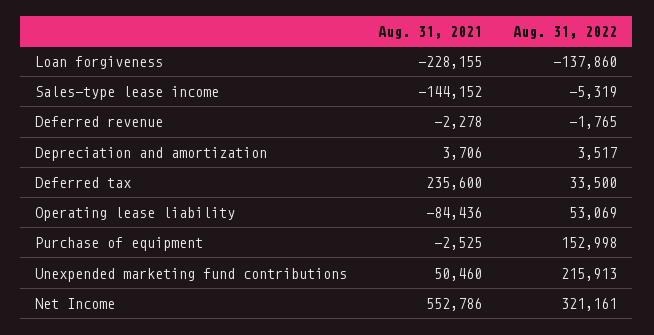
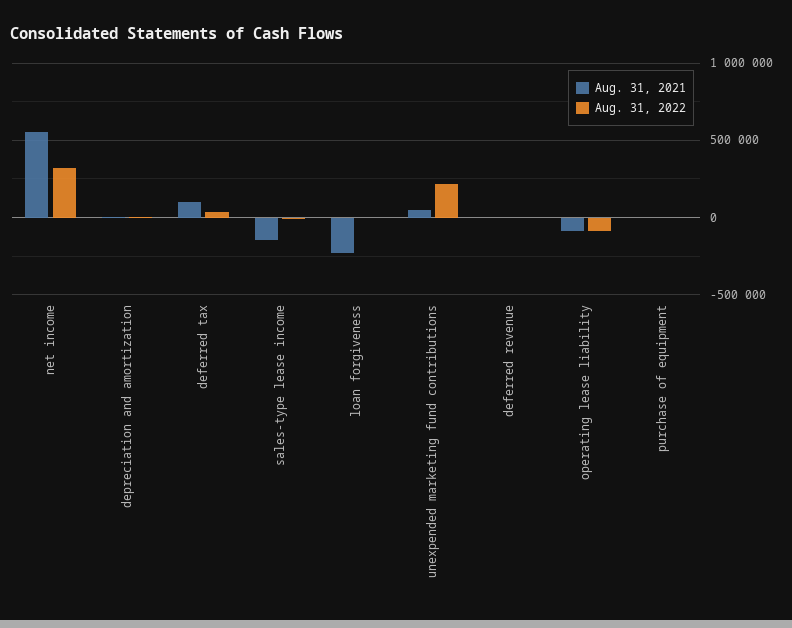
  {
    "Aug. 31, 2021": {
      "Loan forgiveness": -228155,
      "Sales-type lease income": -144152,
      "Deferred revenue": -2278,
      "Depreciation and amortization": 3706,
-     "Deferred tax": 235600,
+     "Deferred tax": 100000,
      "Operating lease liability": -84436,
      "Purchase of equipment": -2525,
      "Unexpended marketing fund contributions": 50460,
      "Net Income": 552786
    },
    "Aug. 31, 2022": {
-     "Loan forgiveness": -137860,
+     "Loan forgiveness": 0,
      "Sales-type lease income": -5319,
      "Deferred revenue": -1765,
      "Depreciation and amortization": 3517,
      "Deferred tax": 33500,
-     "Operating lease liability": 53069,
+     "Operating lease liability": -100000,
-     "Purchase of equipment": 152998,
+     "Purchase of equipment": 0,
      "Unexpended marketing fund contributions": 215913,
      "Net Income": 321161
    }
  }

